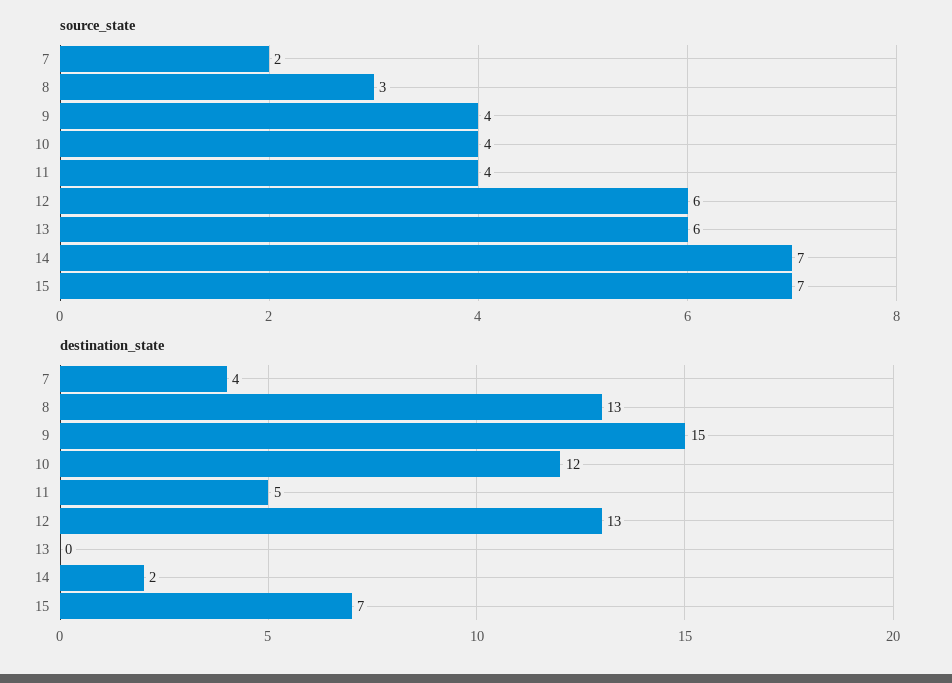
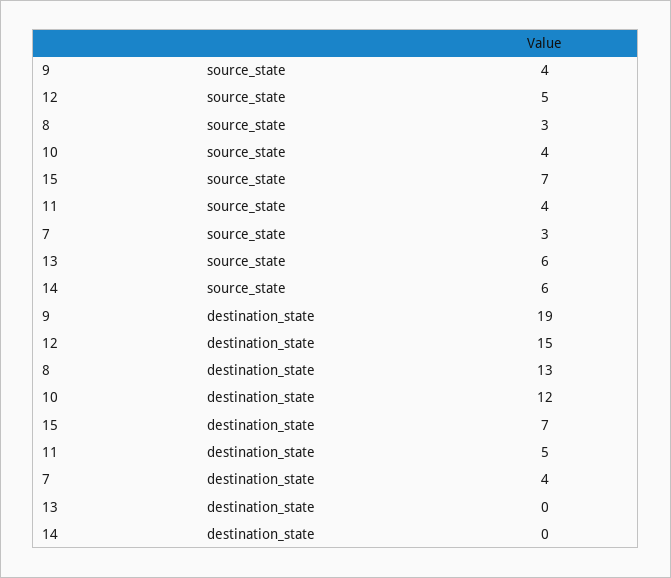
  {
    "source_state": {
-     "7": 2,
+     "7": 3,
      "8": 3,
      "9": 4,
      "10": 4,
      "11": 4,
-     "12": 6,
+     "12": 5,
      "13": 6,
-     "14": 7,
+     "14": 6,
      "15": 7
    },
    "destination_state": {
      "7": 4,
      "8": 13,
-     "9": 15,
+     "9": 19,
      "10": 12,
      "11": 5,
-     "12": 13,
+     "12": 15,
      "13": 0,
-     "14": 2,
+     "14": 0,
      "15": 7
    }
  }

